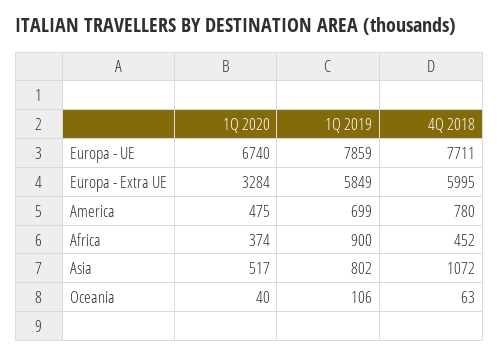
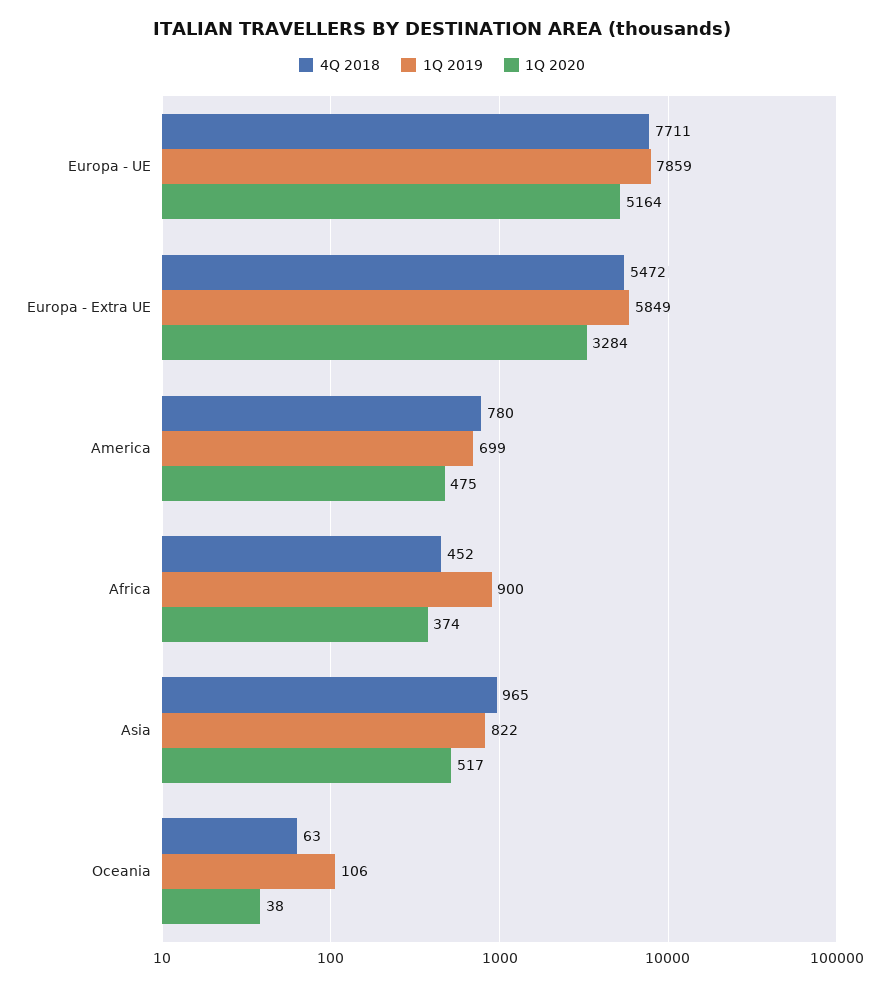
  {
    "1Q 2020": {
-     "Europa - UE": 6740,
+     "Europa - UE": 5164,
      "Europa - Extra UE": 3284,
      "America": 475,
      "Africa": 374,
      "Asia": 517,
-     "Oceania": 40
+     "Oceania": 38
    },
    "1Q 2019": {
      "Europa - UE": 7859,
      "Europa - Extra UE": 5849,
      "America": 699,
      "Africa": 900,
-     "Asia": 802,
+     "Asia": 822,
      "Oceania": 106
    },
    "4Q 2018": {
      "Europa - UE": 7711,
-     "Europa - Extra UE": 5995,
+     "Europa - Extra UE": 5472,
      "America": 780,
      "Africa": 452,
-     "Asia": 1072,
+     "Asia": 965,
      "Oceania": 63
    }
  }

